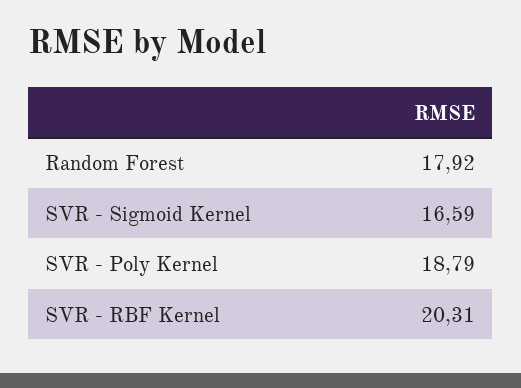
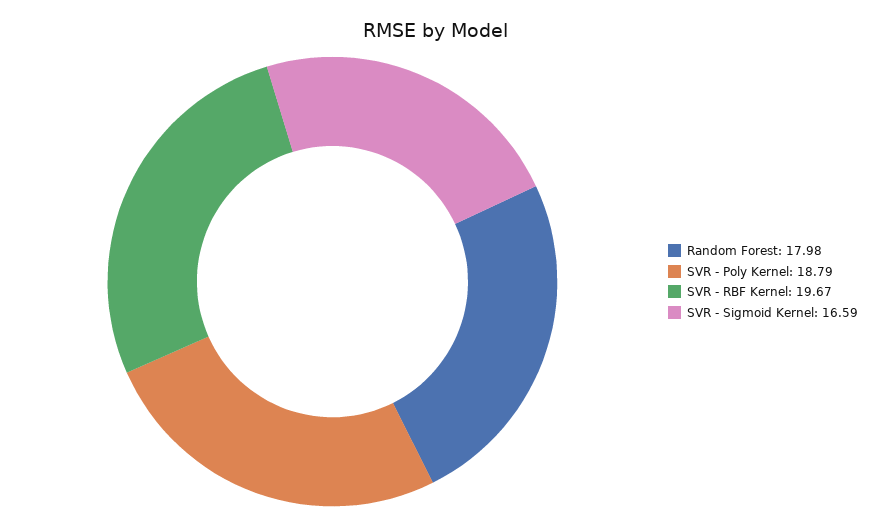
  {
-   "Random Forest": 17.92,
+   "Random Forest": 17.98,
    "SVR - Sigmoid Kernel": 16.59,
    "SVR - Poly Kernel": 18.79,
-   "SVR - RBF Kernel": 20.31
+   "SVR - RBF Kernel": 19.67
  }

